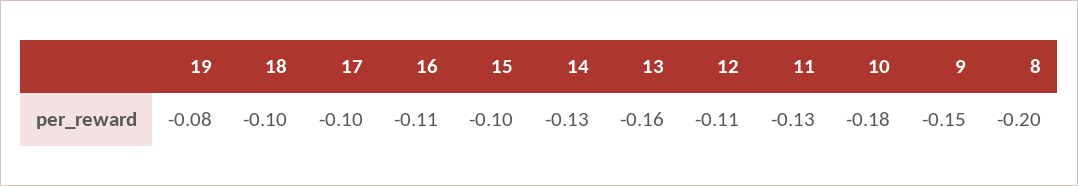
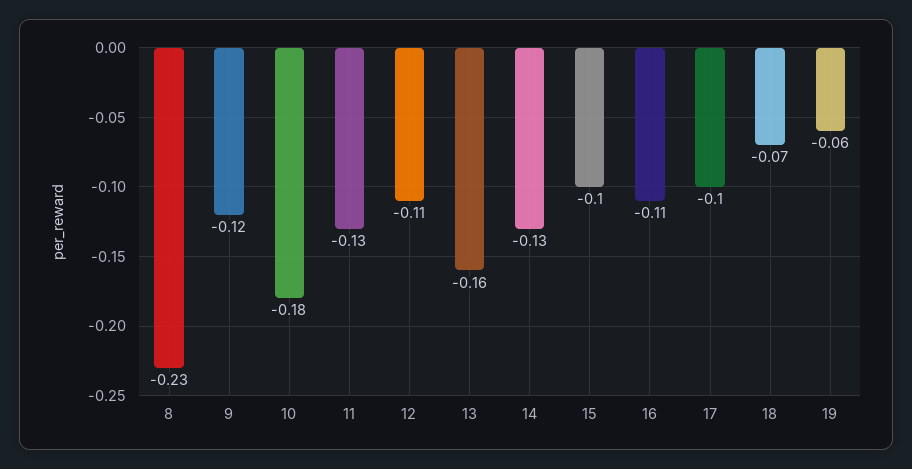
  {
-   "19": -0.08,
+   "19": -0.06,
-   "18": -0.1,
+   "18": -0.07,
    "17": -0.1,
    "16": -0.11,
    "15": -0.1,
    "14": -0.13,
    "13": -0.16,
    "12": -0.11,
    "11": -0.13,
    "10": -0.18,
-   "9": -0.15,
+   "9": -0.12,
-   "8": -0.2
+   "8": -0.23
  }

